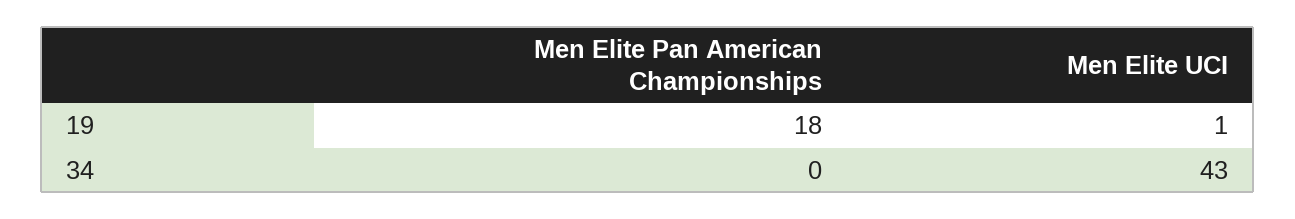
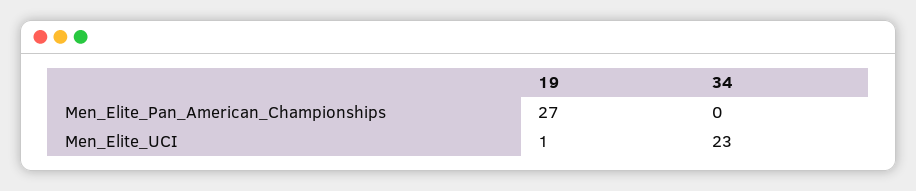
  {
    "Men Elite Pan American Championships": {
-     "19": 18,
+     "19": 27,
      "34": 0
    },
    "Men Elite UCI": {
      "19": 1,
-     "34": 43
+     "34": 23
    }
  }

